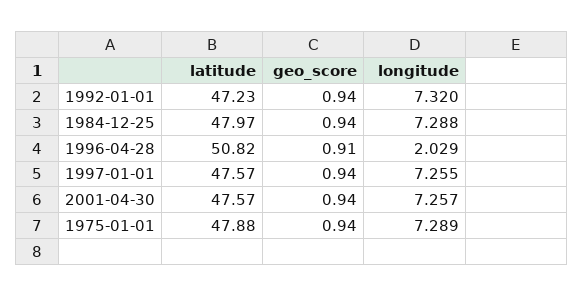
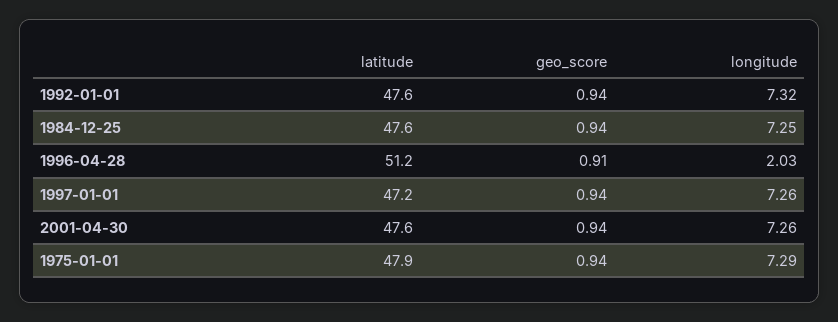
  {
    "latitude": {
-     "1992-01-01": 47.23,
+     "1992-01-01": 47.6,
-     "1984-12-25": 47.97,
+     "1984-12-25": 47.6,
-     "1996-04-28": 50.82,
+     "1996-04-28": 51.2,
-     "1997-01-01": 47.57,
+     "1997-01-01": 47.2,
      "2001-04-30": 47.57,
      "1975-01-01": 47.88
    },
    "geo_score": {
      "1992-01-01": 0.94,
      "1984-12-25": 0.94,
      "1996-04-28": 0.91,
      "1997-01-01": 0.94,
      "2001-04-30": 0.94,
      "1975-01-01": 0.94
    },
    "longitude": {
      "1992-01-01": 7.32,
-     "1984-12-25": 7.288,
+     "1984-12-25": 7.25,
      "1996-04-28": 2.029,
      "1997-01-01": 7.255,
      "2001-04-30": 7.257,
      "1975-01-01": 7.289
    }
  }

